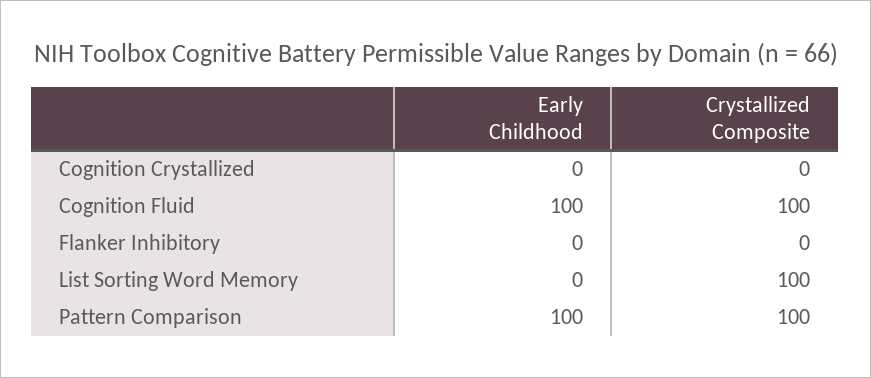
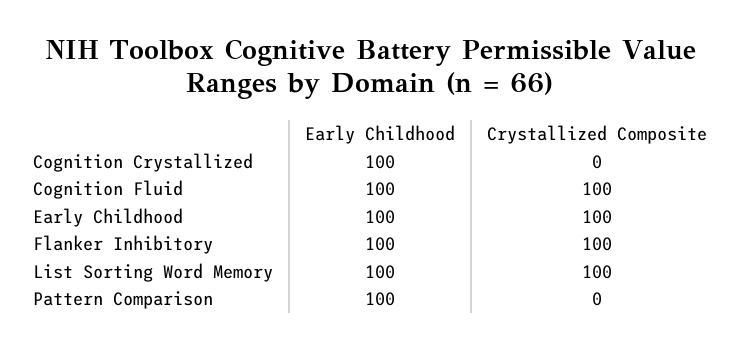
  {
    "Early Childhood": {
-     "Cognition Crystallized": 0,
+     "Cognition Crystallized": 100,
      "Cognition Fluid": 100,
-     "Flanker Inhibitory": 0,
+     "Flanker Inhibitory": 100,
-     "List Sorting Word Memory": 0,
+     "List Sorting Word Memory": 100,
-     "Pattern Comparison": 100
+     "Pattern Comparison": 100,
+     "Early Childhood": 100
    },
    "Crystallized Composite": {
      "Cognition Crystallized": 0,
      "Cognition Fluid": 100,
-     "Flanker Inhibitory": 0,
+     "Flanker Inhibitory": 100,
      "List Sorting Word Memory": 100,
-     "Pattern Comparison": 100
+     "Pattern Comparison": 0,
+     "Early Childhood": 100
    }
  }

